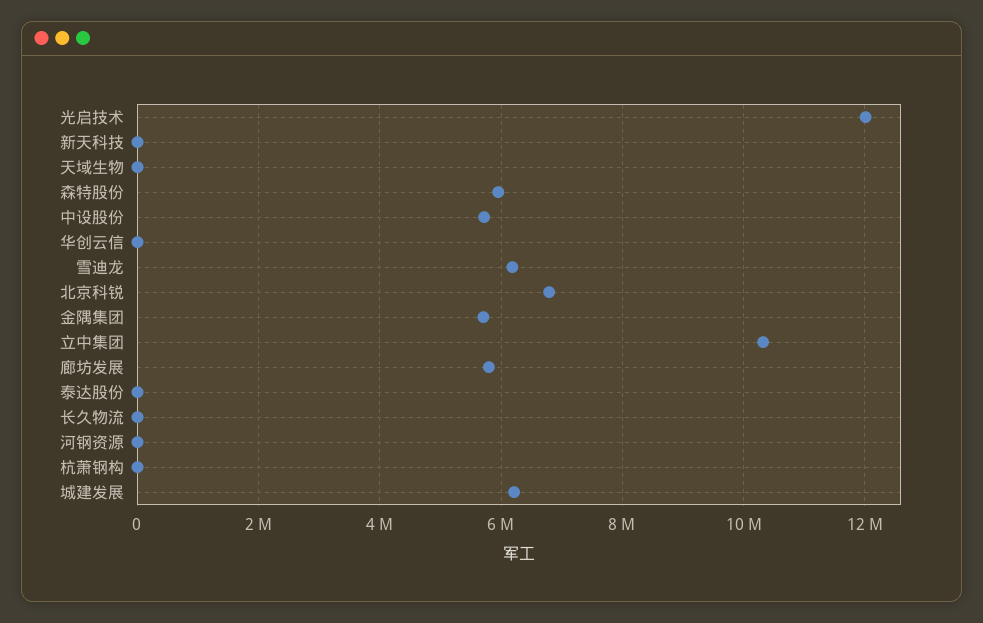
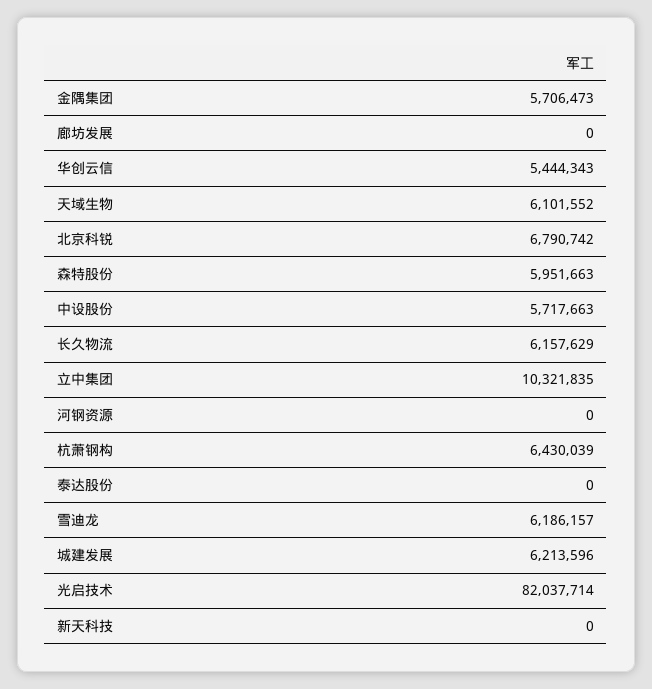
  {
-   "光启技术": 12000000,
+   "光启技术": 82037714,
    "新天科技": 0,
-   "天域生物": 0,
+   "天域生物": 6101552,
    "森特股份": 5951663,
    "中设股份": 5717663,
-   "华创云信": 0,
+   "华创云信": 5444343,
    "雪迪龙": 6186157,
    "北京科锐": 6790742,
    "金隅集团": 5706473,
    "立中集团": 10321835,
-   "廊坊发展": 5800000,
+   "廊坊发展": 0,
    "泰达股份": 0,
-   "长久物流": 0,
+   "长久物流": 6157629,
    "河钢资源": 0,
-   "杭萧钢构": 0,
+   "杭萧钢构": 6430039,
    "城建发展": 6213596
  }

